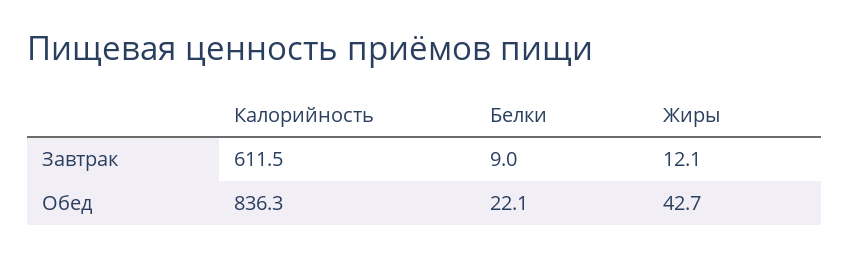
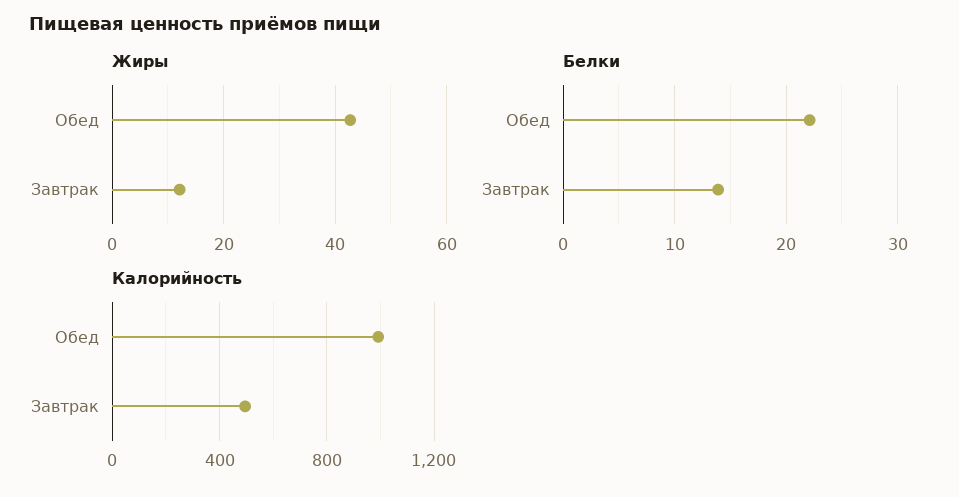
  {
    "Калорийность": {
-     "Завтрак": 611.5,
+     "Завтрак": 500,
-     "Обед": 836.3
+     "Обед": 1000
    },
    "Белки": {
-     "Завтрак": 9,
+     "Завтрак": 14,
      "Обед": 22.1
    },
    "Жиры": {
      "Завтрак": 12.1,
      "Обед": 42.7
    }
  }

